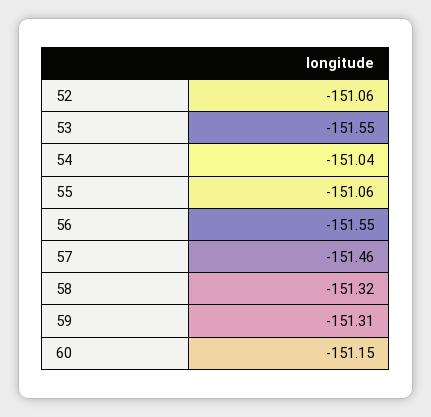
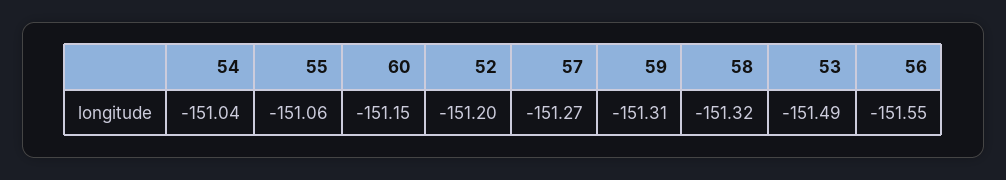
  {
-   "52": -151.06,
+   "52": -151.2,
-   "53": -151.55,
+   "53": -151.49,
    "54": -151.04,
    "55": -151.06,
    "56": -151.55,
-   "57": -151.46,
+   "57": -151.27,
    "58": -151.32,
    "59": -151.31,
    "60": -151.15
  }

